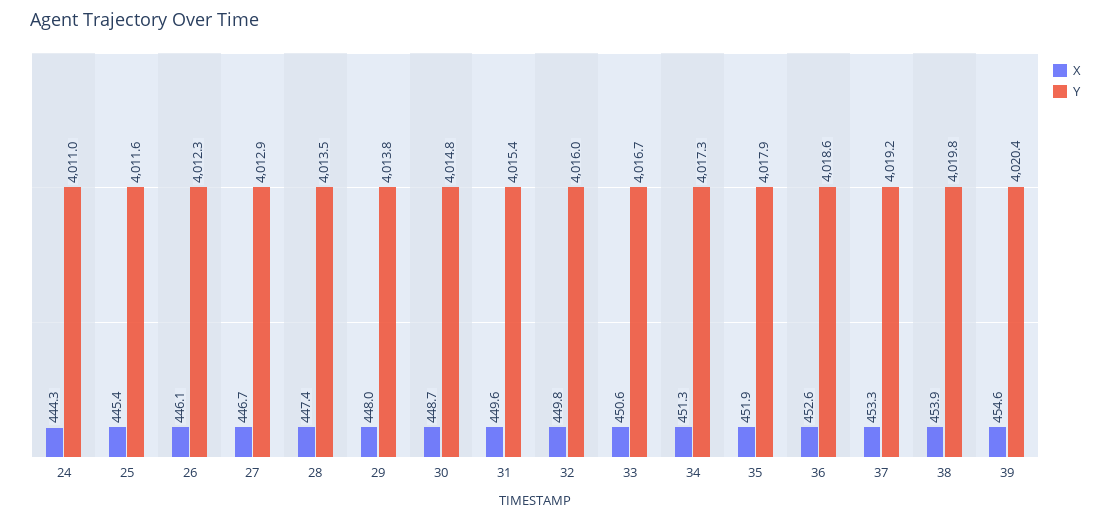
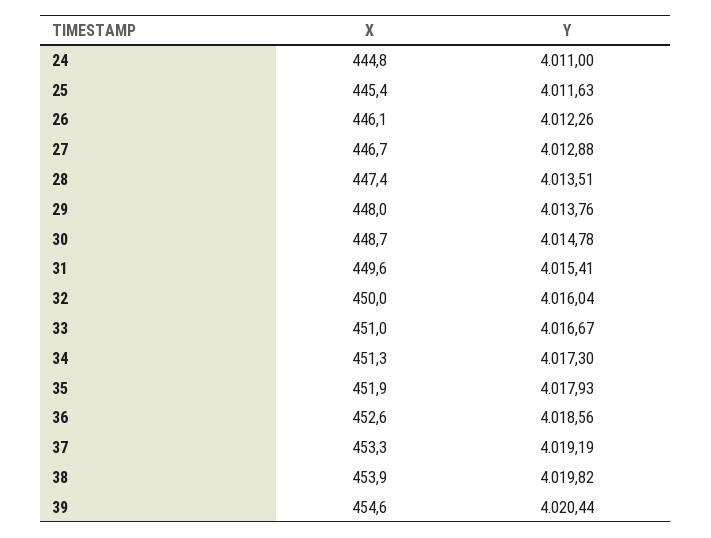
  {
    "X": {
-     "24": 444.3,
+     "24": 444.8,
      "25": 445.4,
      "26": 446.1,
      "27": 446.7,
      "28": 447.4,
      "29": 448,
      "30": 448.7,
      "31": 449.6,
-     "32": 449.8,
+     "32": 450,
-     "33": 450.6,
+     "33": 451,
      "34": 451.3,
      "35": 451.9,
      "36": 452.6,
      "37": 453.3,
      "38": 453.9,
      "39": 454.6
    },
    "Y": {
      "24": 4011,
      "25": 4011.63,
      "26": 4012.26,
      "27": 4012.88,
      "28": 4013.51,
      "29": 4013.76,
      "30": 4014.78,
      "31": 4015.41,
      "32": 4016.04,
      "33": 4016.67,
      "34": 4017.3,
      "35": 4017.93,
      "36": 4018.56,
      "37": 4019.19,
      "38": 4019.82,
      "39": 4020.44
    }
  }

